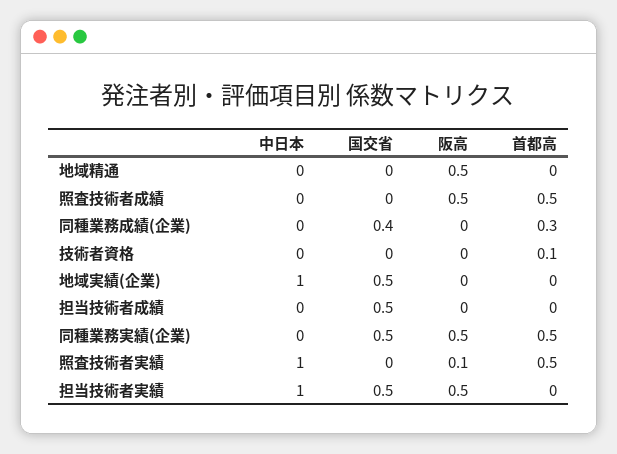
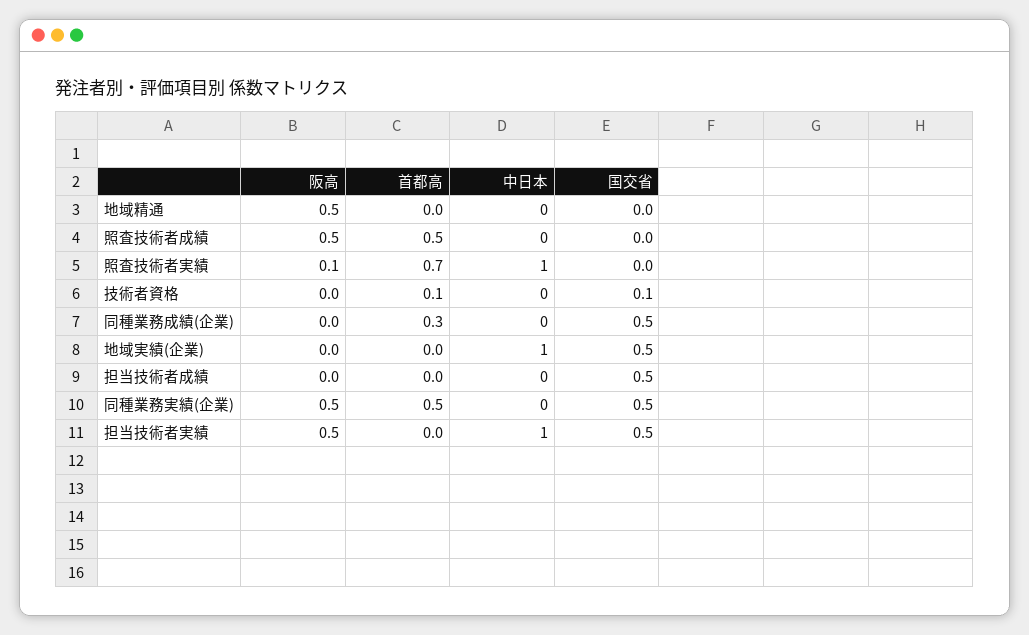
  {
    "中日本": {
      "地域精通": 0,
      "照査技術者成績": 0,
      "同種業務成績(企業)": 0,
      "技術者資格": 0,
      "地域実績(企業)": 1,
      "担当技術者成績": 0,
      "同種業務実績(企業)": 0,
      "照査技術者実績": 1,
      "担当技術者実績": 1
    },
    "国交省": {
      "地域精通": 0,
      "照査技術者成績": 0,
-     "同種業務成績(企業)": 0.4,
+     "同種業務成績(企業)": 0.5,
-     "技術者資格": 0,
+     "技術者資格": 0.1,
      "地域実績(企業)": 0.5,
      "担当技術者成績": 0.5,
      "同種業務実績(企業)": 0.5,
      "照査技術者実績": 0,
      "担当技術者実績": 0.5
    },
    "阪高": {
      "地域精通": 0.5,
      "照査技術者成績": 0.5,
      "同種業務成績(企業)": 0,
      "技術者資格": 0,
      "地域実績(企業)": 0,
      "担当技術者成績": 0,
      "同種業務実績(企業)": 0.5,
      "照査技術者実績": 0.1,
      "担当技術者実績": 0.5
    },
    "首都高": {
      "地域精通": 0,
      "照査技術者成績": 0.5,
      "同種業務成績(企業)": 0.3,
      "技術者資格": 0.1,
      "地域実績(企業)": 0,
      "担当技術者成績": 0,
      "同種業務実績(企業)": 0.5,
-     "照査技術者実績": 0.5,
+     "照査技術者実績": 0.7,
      "担当技術者実績": 0
    }
  }

